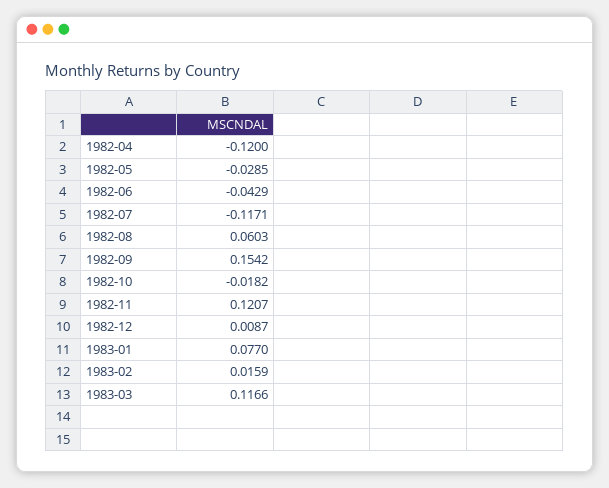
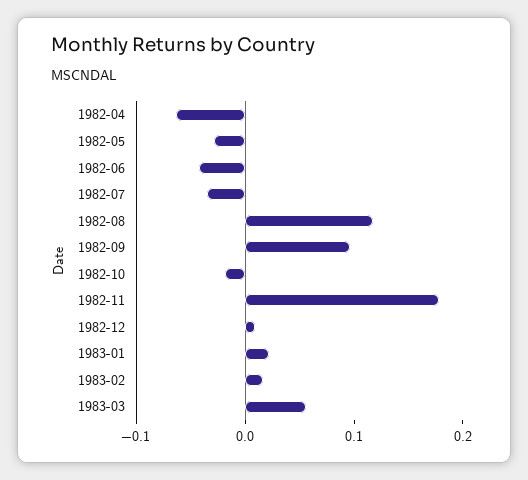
  {
-   "1982-04": -0.12,
+   "1982-04": -0.06,
    "1982-05": -0.0285,
    "1982-06": -0.0429,
-   "1982-07": -0.1171,
+   "1982-07": -0.04,
-   "1982-08": 0.0603,
+   "1982-08": 0.12,
-   "1982-09": 0.1542,
+   "1982-09": 0.1,
    "1982-10": -0.0182,
-   "1982-11": 0.1207,
+   "1982-11": 0.18,
    "1982-12": 0.0087,
-   "1983-01": 0.077,
+   "1983-01": 0.02,
    "1983-02": 0.0159,
-   "1983-03": 0.1166
+   "1983-03": 0.06
  }

